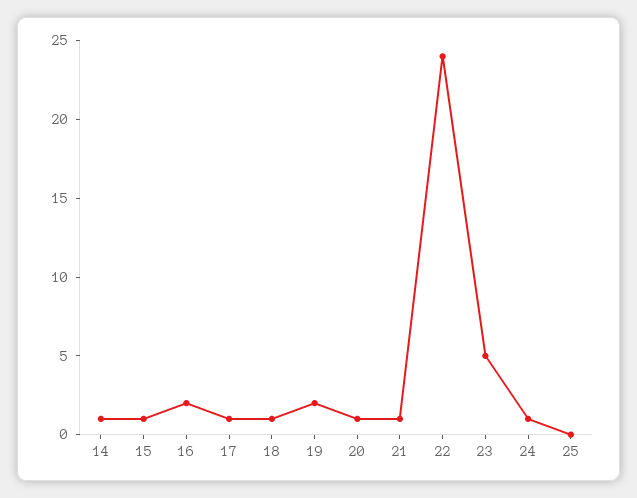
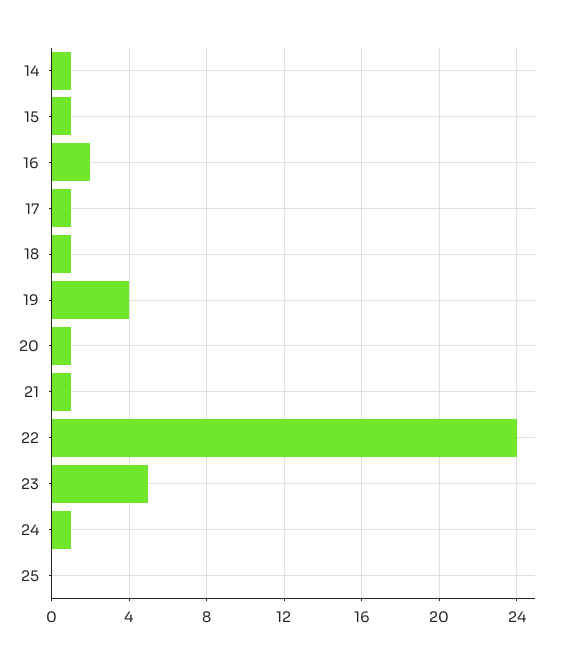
  {
    "14": 1,
    "15": 1,
    "16": 2,
    "17": 1,
    "18": 1,
-   "19": 2,
+   "19": 4,
    "20": 1,
    "21": 1,
    "22": 24,
    "23": 5,
    "24": 1,
    "25": 0
  }

